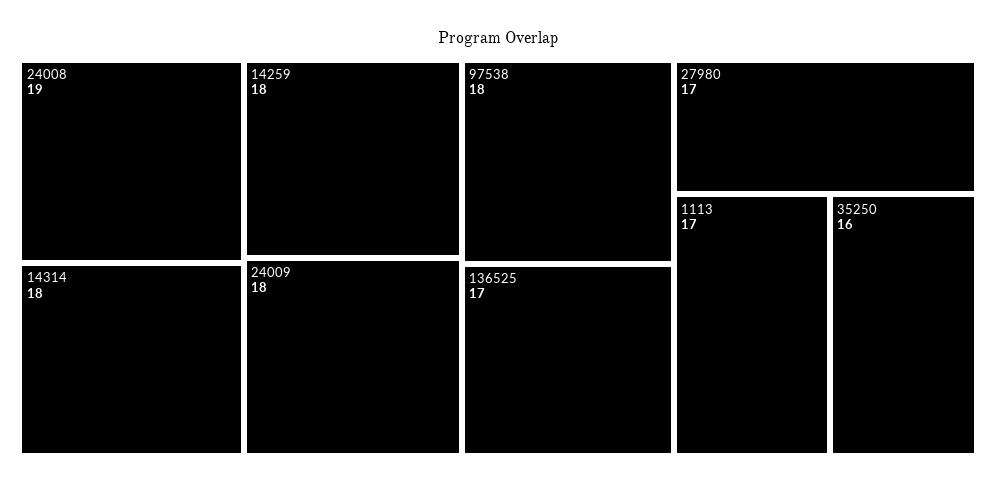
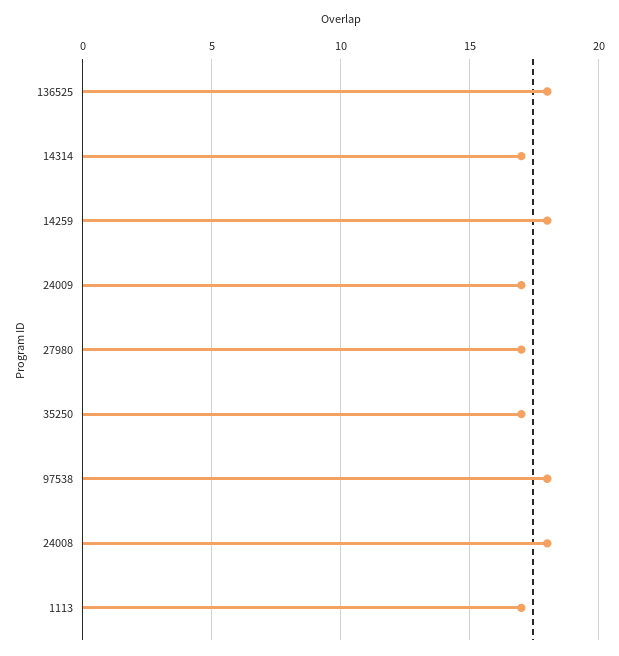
  {
-   "24008": 19,
+   "24008": 18,
-   "14314": 18,
+   "14314": 17,
    "14259": 18,
-   "24009": 18,
+   "24009": 17,
    "97538": 18,
-   "136525": 17,
+   "136525": 18,
    "27980": 17,
    "1113": 17,
-   "35250": 16
+   "35250": 17
  }

